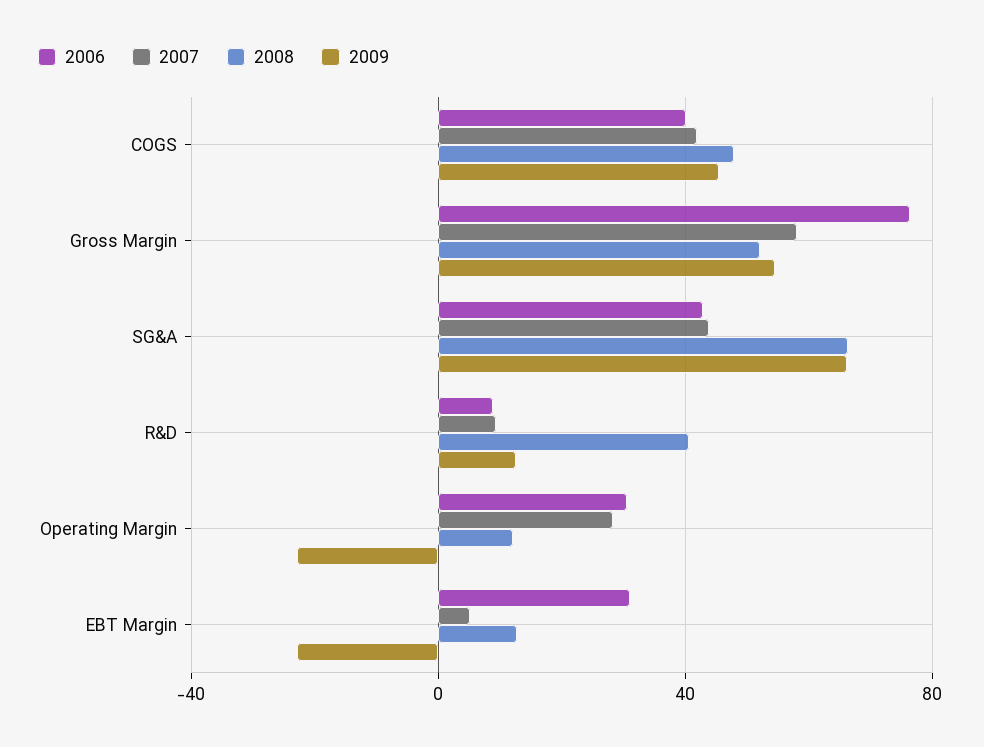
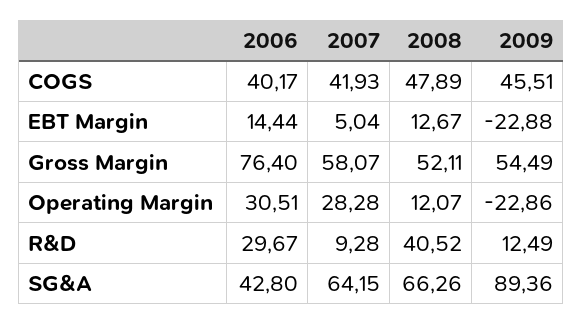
  {
    "2006": {
      "COGS": 40.17,
      "Gross Margin": 76.4,
      "SG&A": 42.8,
-     "R&D": 10,
+     "R&D": 29.67,
      "Operating Margin": 30.51,
-     "EBT Margin": 30
+     "EBT Margin": 14.44
    },
    "2007": {
      "COGS": 41.93,
      "Gross Margin": 58.07,
-     "SG&A": 45,
+     "SG&A": 64.15,
      "R&D": 9.28,
      "Operating Margin": 28.28,
      "EBT Margin": 5.04
    },
    "2008": {
      "COGS": 47.89,
      "Gross Margin": 52.11,
      "SG&A": 66.26,
      "R&D": 40.52,
      "Operating Margin": 12.07,
      "EBT Margin": 12.67
    },
    "2009": {
      "COGS": 45.51,
      "Gross Margin": 54.49,
-     "SG&A": 65,
+     "SG&A": 89.36,
      "R&D": 12.49,
      "Operating Margin": -22.86,
      "EBT Margin": -22.88
    }
  }

